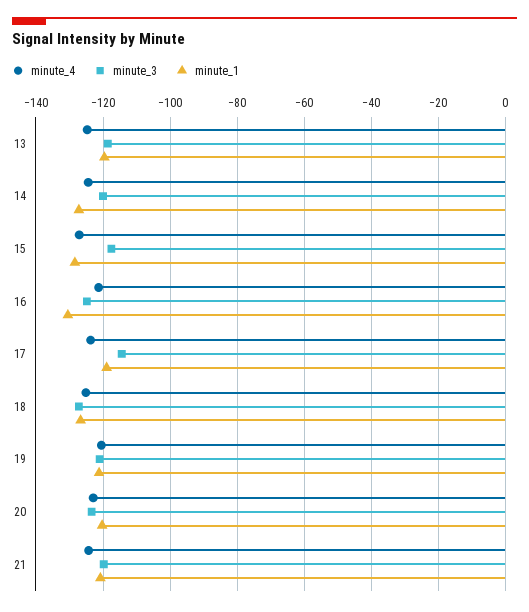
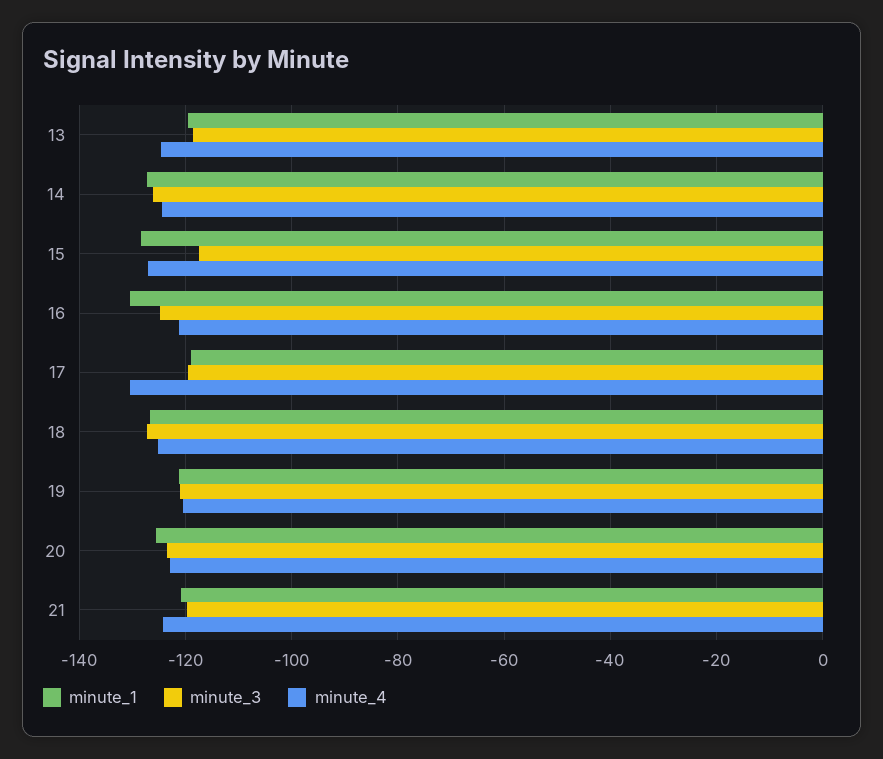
  {
    "minute_4": {
      "13": -124,
      "14": -124,
      "15": -128,
      "16": -122,
-     "17": -124,
+     "17": -130,
      "18": -126,
      "19": -120,
      "20": -122,
      "21": -124
    },
    "minute_3": {
      "13": -118,
-     "14": -120,
+     "14": -126,
      "15": -118,
      "16": -124,
-     "17": -114,
+     "17": -120,
      "18": -128,
      "19": -122,
      "20": -124,
      "21": -120
    },
    "minute_1": {
      "13": -120,
      "14": -128,
      "15": -128,
      "16": -130,
      "17": -118,
      "18": -126,
      "19": -122,
-     "20": -120,
+     "20": -126,
      "21": -120
    }
  }

